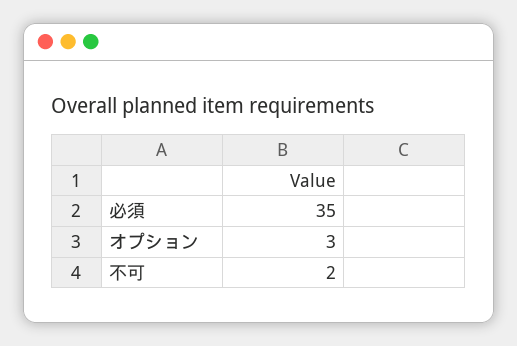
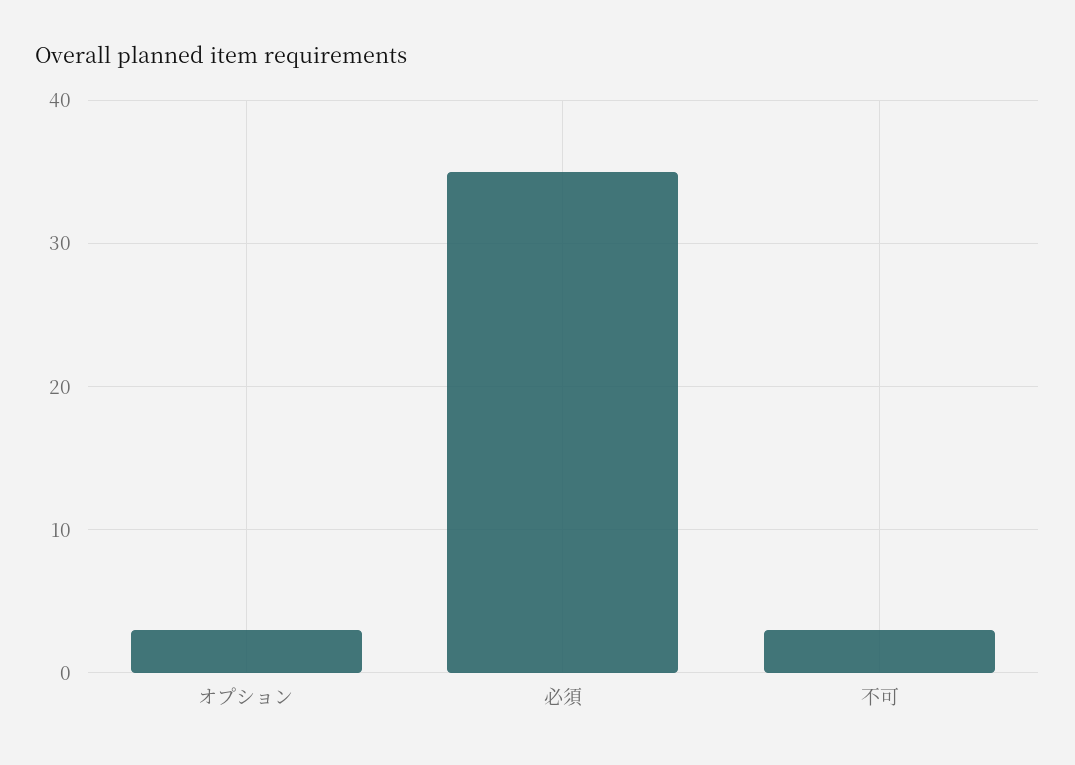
  {
    "必須": 35,
    "オプション": 3,
-   "不可": 2
+   "不可": 3
  }

